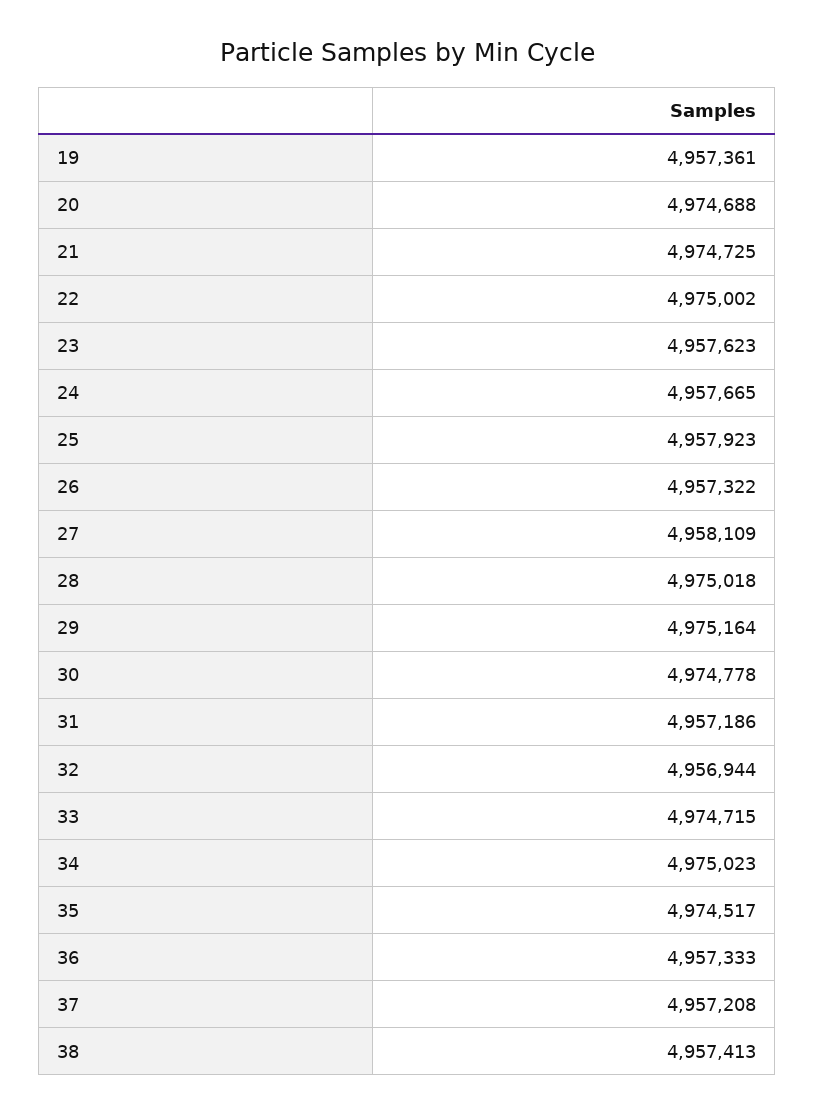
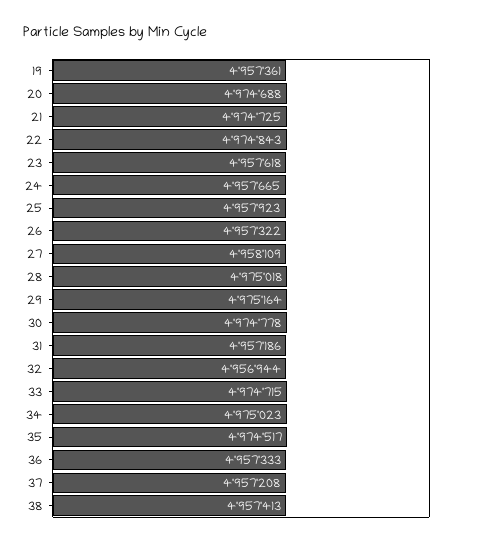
  {
    "19": 4957361,
    "20": 4974688,
    "21": 4974725,
-   "22": 4975002,
+   "22": 4974843,
-   "23": 4957623,
+   "23": 4957618,
    "24": 4957665,
    "25": 4957923,
    "26": 4957322,
    "27": 4958109,
    "28": 4975018,
    "29": 4975164,
    "30": 4974778,
    "31": 4957186,
    "32": 4956944,
    "33": 4974715,
    "34": 4975023,
    "35": 4974517,
    "36": 4957333,
    "37": 4957208,
    "38": 4957413
  }

